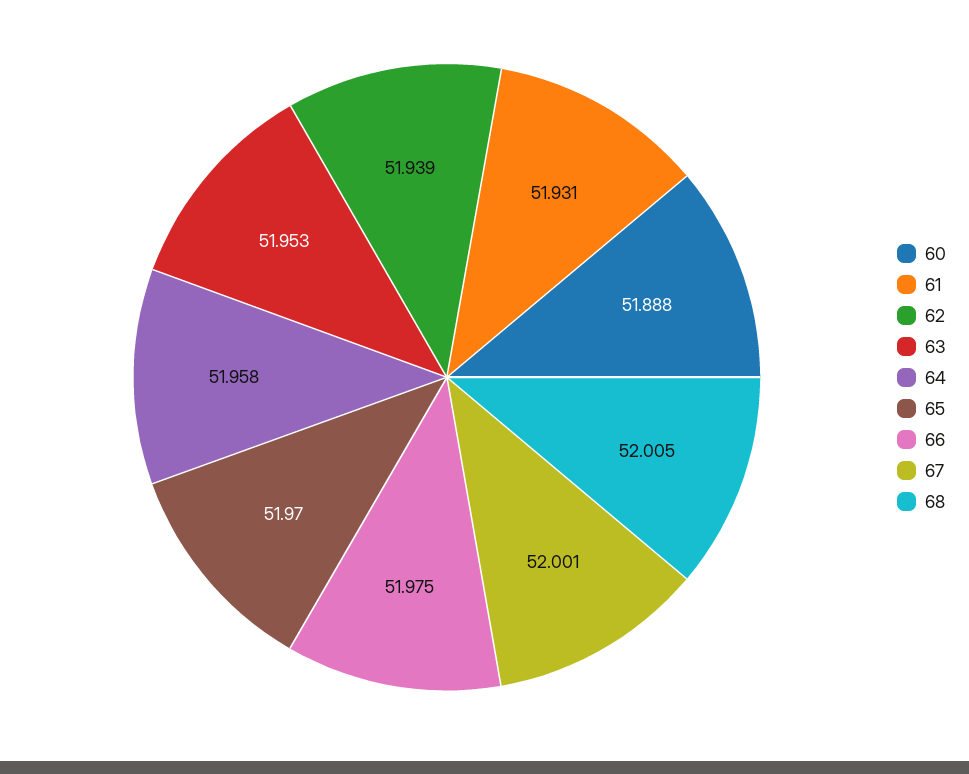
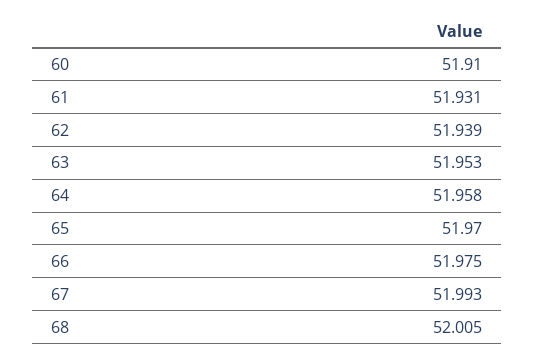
  {
-   "60": 51.888,
+   "60": 51.91,
    "61": 51.931,
    "62": 51.939,
    "63": 51.953,
    "64": 51.958,
    "65": 51.97,
    "66": 51.975,
-   "67": 52.001,
+   "67": 51.993,
    "68": 52.005
  }

